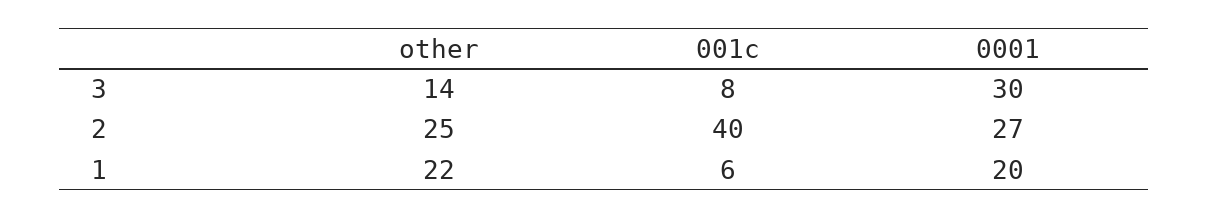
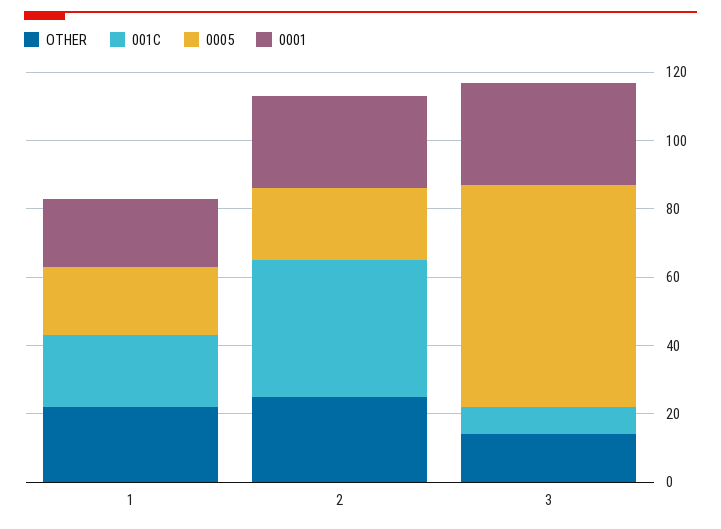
  {
    "other": {
      "3": 14,
      "2": 25,
      "1": 22
    },
    "001c": {
      "3": 8,
      "2": 40,
-     "1": 6
+     "1": 20
    },
    "0001": {
      "3": 30,
      "2": 27,
      "1": 20
-   }
+   },
+   "0005": {
+     "1": 20,
+     "2": 20,
+     "3": 65
+   }
  }

